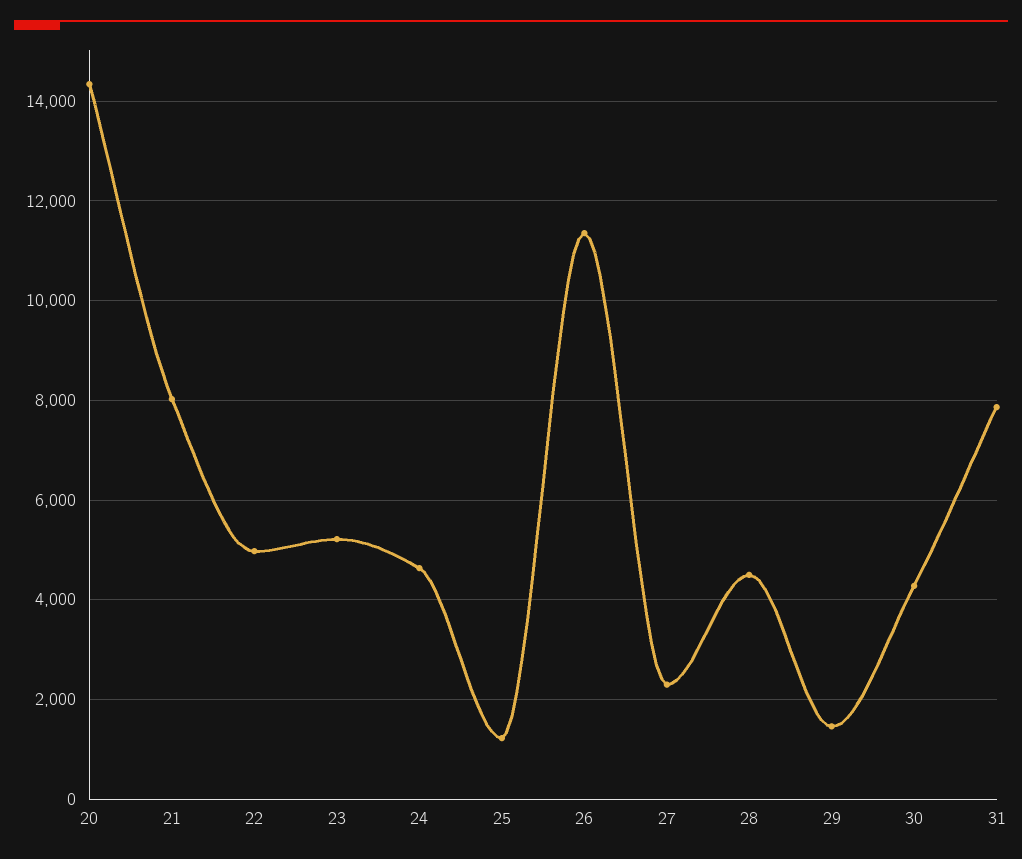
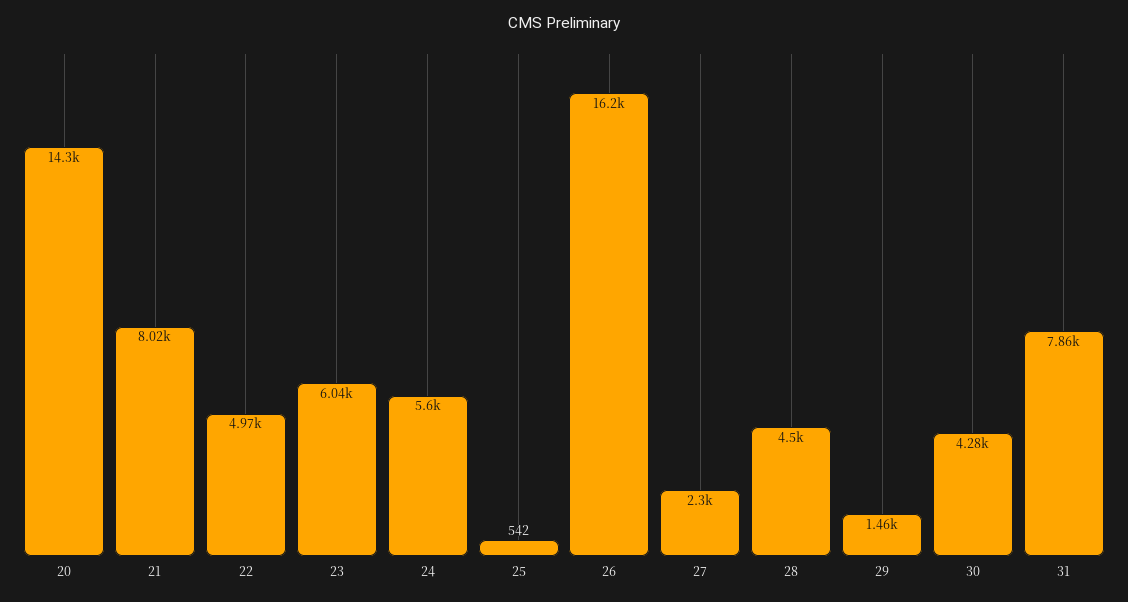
  {
    "20": 14300,
    "21": 8020,
    "22": 4970,
-   "23": 5200,
+   "23": 6040,
-   "24": 4600,
+   "24": 5600,
-   "25": 1200,
+   "25": 542,
-   "26": 11400,
+   "26": 16200,
    "27": 2300,
    "28": 4500,
    "29": 1460,
    "30": 4280,
    "31": 7860
  }

